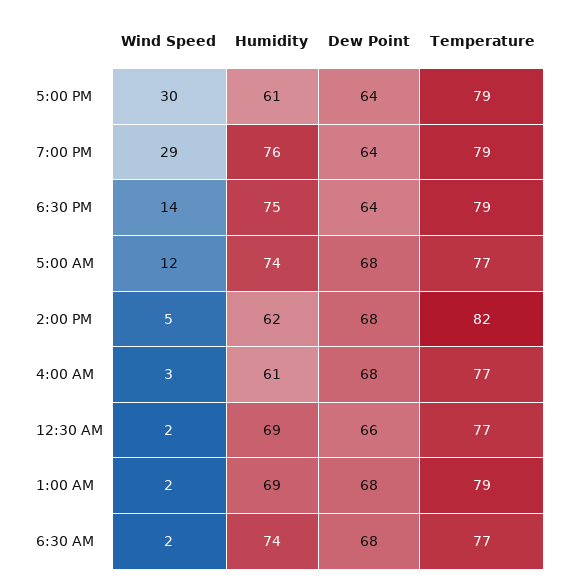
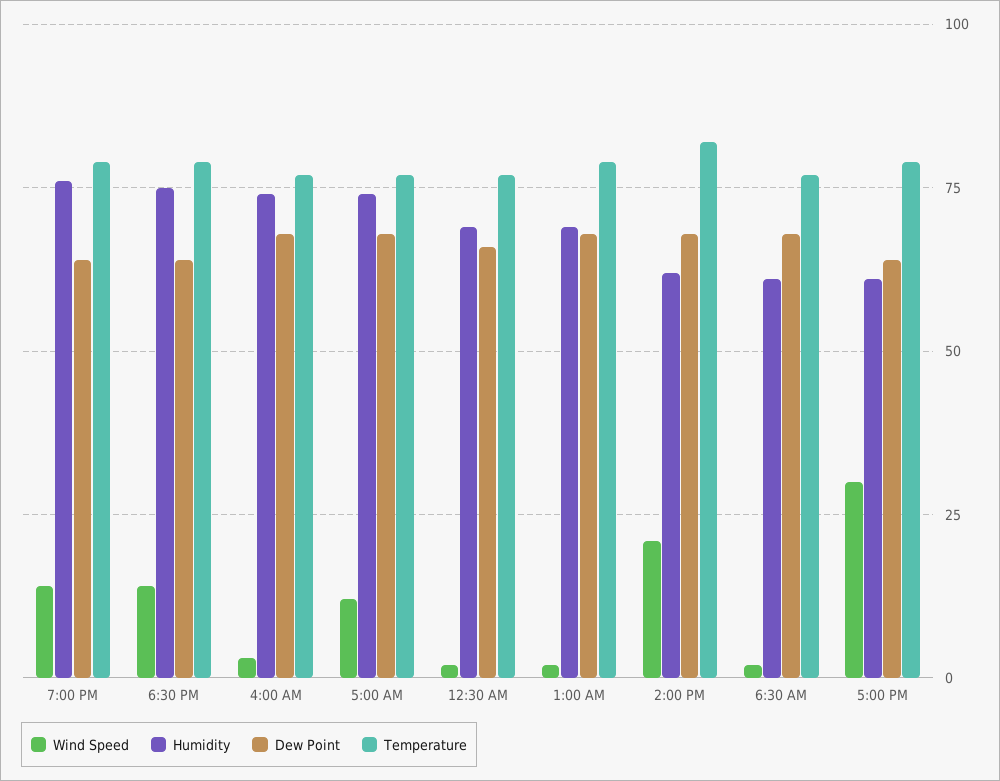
  {
    "Wind Speed": {
      "5:00 PM": 30,
-     "7:00 PM": 29,
+     "7:00 PM": 15,
      "6:30 PM": 14,
      "5:00 AM": 12,
-     "2:00 PM": 5,
+     "2:00 PM": 20,
      "4:00 AM": 3,
      "12:30 AM": 2,
      "1:00 AM": 2,
      "6:30 AM": 2
    },
    "Humidity": {
      "5:00 PM": 61,
      "7:00 PM": 76,
      "6:30 PM": 75,
      "5:00 AM": 74,
      "2:00 PM": 62,
-     "4:00 AM": 61,
+     "4:00 AM": 75,
      "12:30 AM": 69,
      "1:00 AM": 69,
-     "6:30 AM": 74
+     "6:30 AM": 60
    },
    "Dew Point": {
      "5:00 PM": 64,
      "7:00 PM": 64,
      "6:30 PM": 64,
      "5:00 AM": 68,
      "2:00 PM": 68,
      "4:00 AM": 68,
      "12:30 AM": 66,
      "1:00 AM": 68,
      "6:30 AM": 68
    },
    "Temperature": {
      "5:00 PM": 79,
      "7:00 PM": 79,
      "6:30 PM": 79,
      "5:00 AM": 77,
      "2:00 PM": 82,
      "4:00 AM": 77,
      "12:30 AM": 77,
      "1:00 AM": 79,
      "6:30 AM": 77
    }
  }

